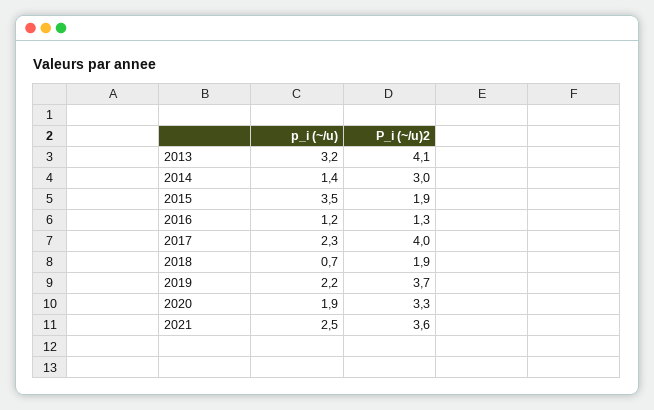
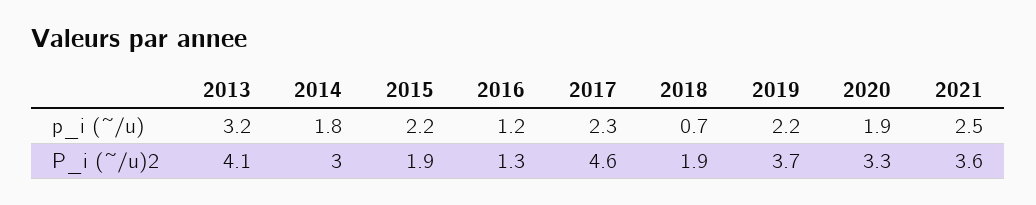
  {
    "p_i (~/u)": {
      "2013": 3.2,
-     "2014": 1.4,
+     "2014": 1.8,
-     "2015": 3.5,
+     "2015": 2.2,
      "2016": 1.2,
      "2017": 2.3,
      "2018": 0.7,
      "2019": 2.2,
      "2020": 1.9,
      "2021": 2.5
    },
    "P_i (~/u)2": {
      "2013": 4.1,
      "2014": 3,
      "2015": 1.9,
      "2016": 1.3,
-     "2017": 4,
+     "2017": 4.6,
      "2018": 1.9,
      "2019": 3.7,
      "2020": 3.3,
      "2021": 3.6
    }
  }

